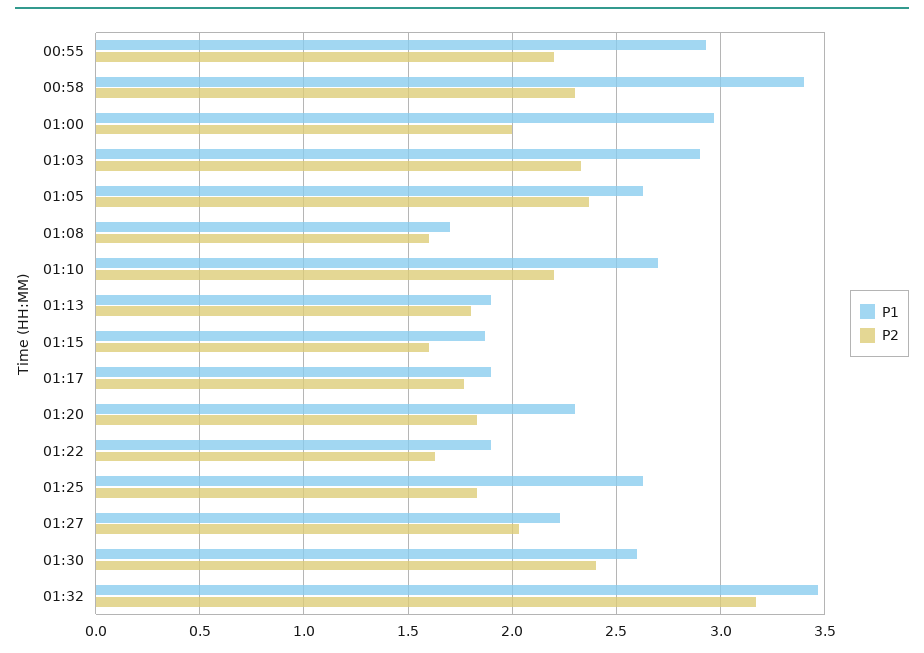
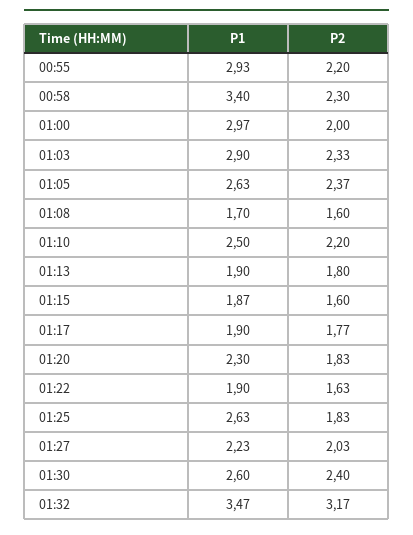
  {
    "P1": {
      "00:55": 2.93,
      "00:58": 3.4,
      "01:00": 2.97,
      "01:03": 2.9,
      "01:05": 2.63,
      "01:08": 1.7,
-     "01:10": 2.7,
+     "01:10": 2.5,
      "01:13": 1.9,
      "01:15": 1.87,
      "01:17": 1.9,
      "01:20": 2.3,
      "01:22": 1.9,
      "01:25": 2.63,
      "01:27": 2.23,
      "01:30": 2.6,
      "01:32": 3.47
    },
    "P2": {
      "00:55": 2.2,
      "00:58": 2.3,
      "01:00": 2,
      "01:03": 2.33,
      "01:05": 2.37,
      "01:08": 1.6,
      "01:10": 2.2,
      "01:13": 1.8,
      "01:15": 1.6,
      "01:17": 1.77,
      "01:20": 1.83,
      "01:22": 1.63,
      "01:25": 1.83,
      "01:27": 2.03,
      "01:30": 2.4,
      "01:32": 3.17
    }
  }

